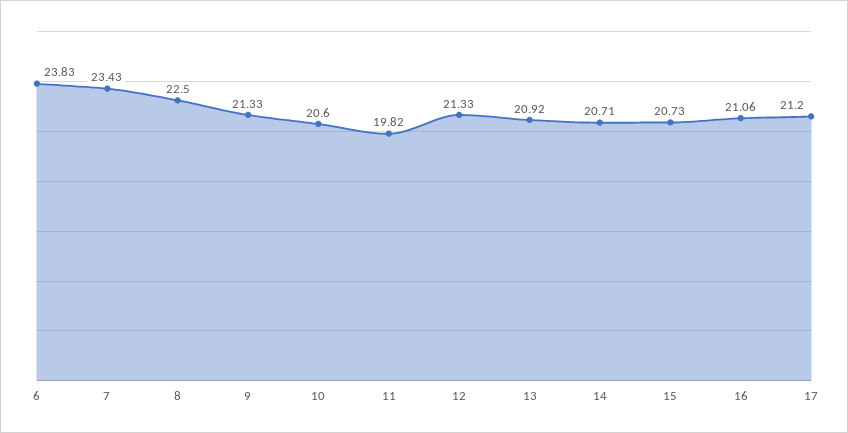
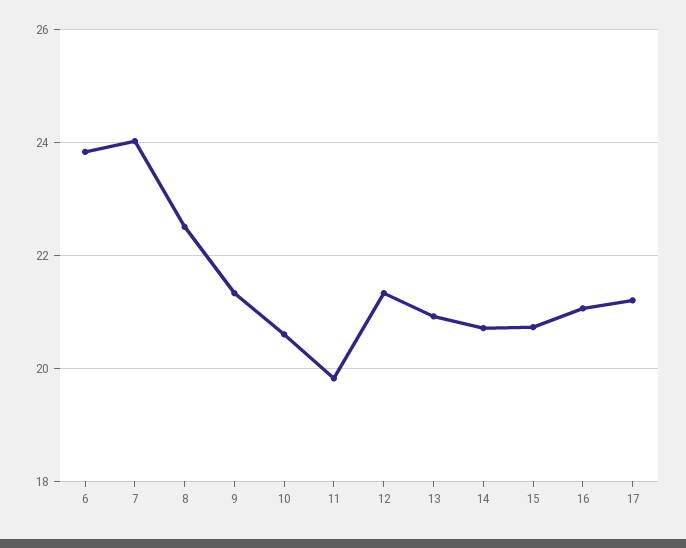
  {
    "6": 23.83,
-   "7": 23.43,
+   "7": 24,
    "8": 22.5,
    "9": 21.33,
    "10": 20.6,
    "11": 19.82,
    "12": 21.33,
    "13": 20.92,
    "14": 20.71,
    "15": 20.73,
    "16": 21.06,
    "17": 21.2
  }

